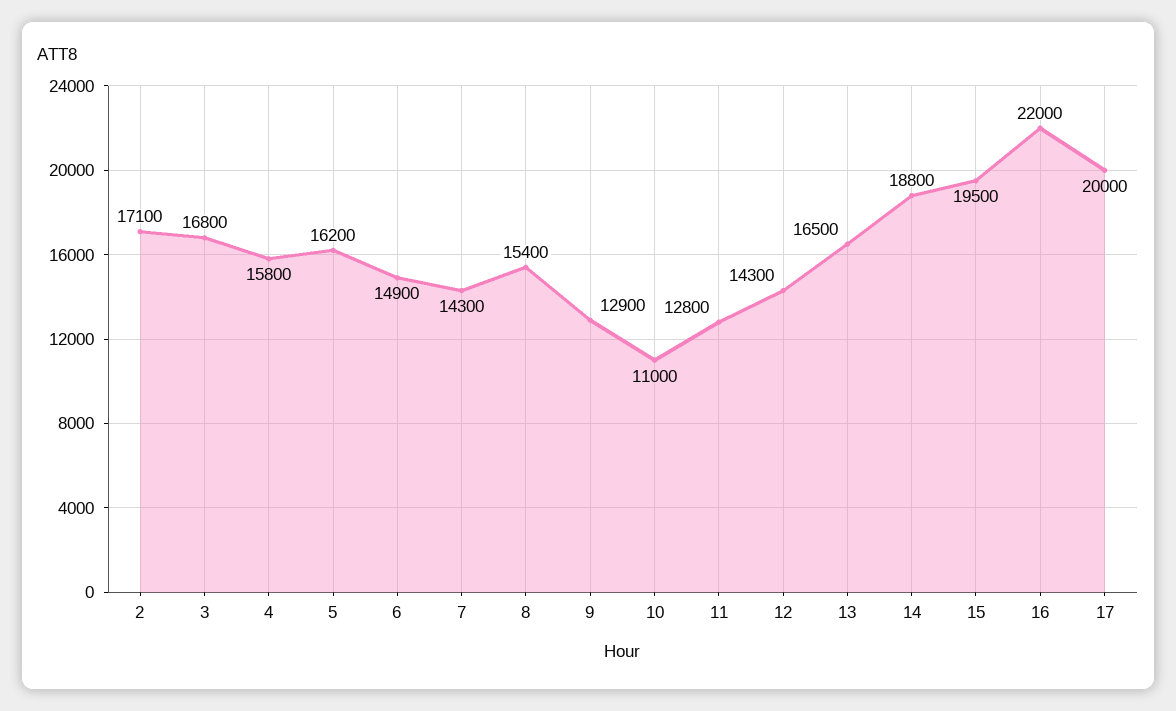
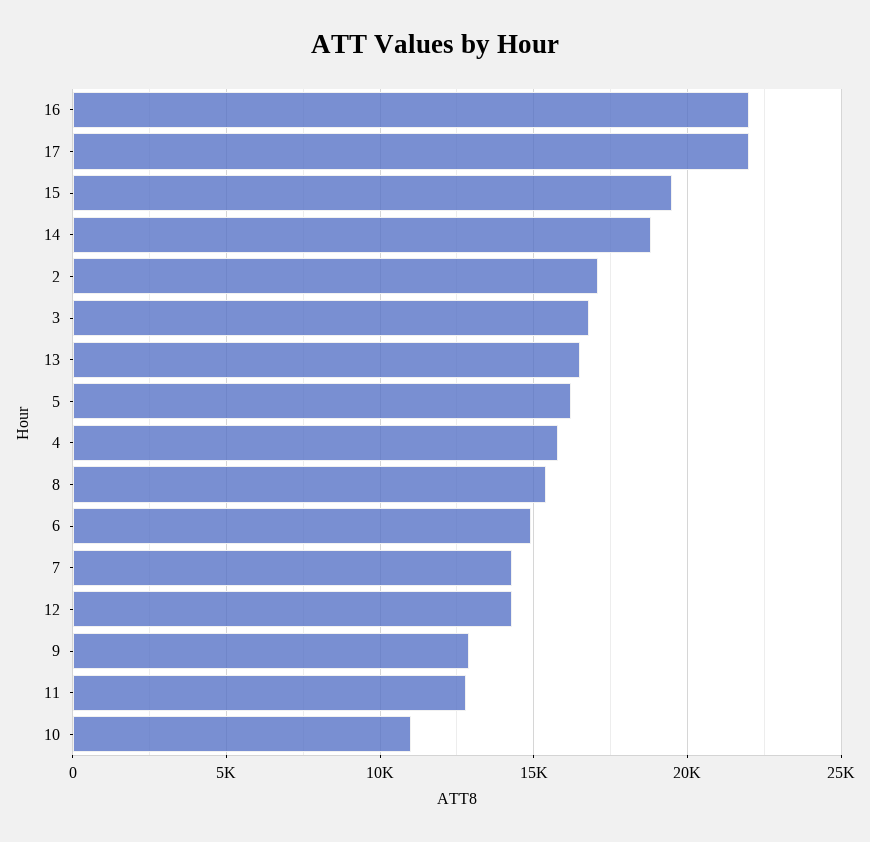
  {
    "2": 17100,
    "3": 16800,
    "4": 15800,
    "5": 16200,
    "6": 14900,
    "7": 14300,
    "8": 15400,
    "9": 12900,
    "10": 11000,
    "11": 12800,
    "12": 14300,
    "13": 16500,
    "14": 18800,
    "15": 19500,
    "16": 22000,
-   "17": 20000
+   "17": 22000
  }

